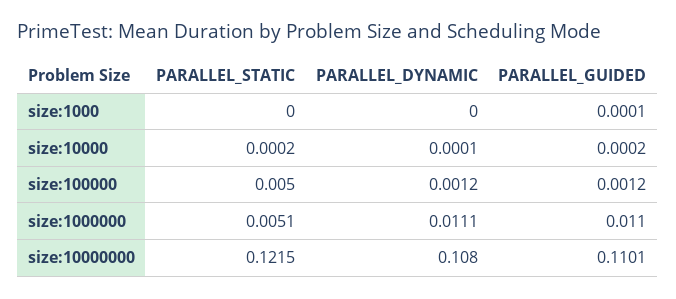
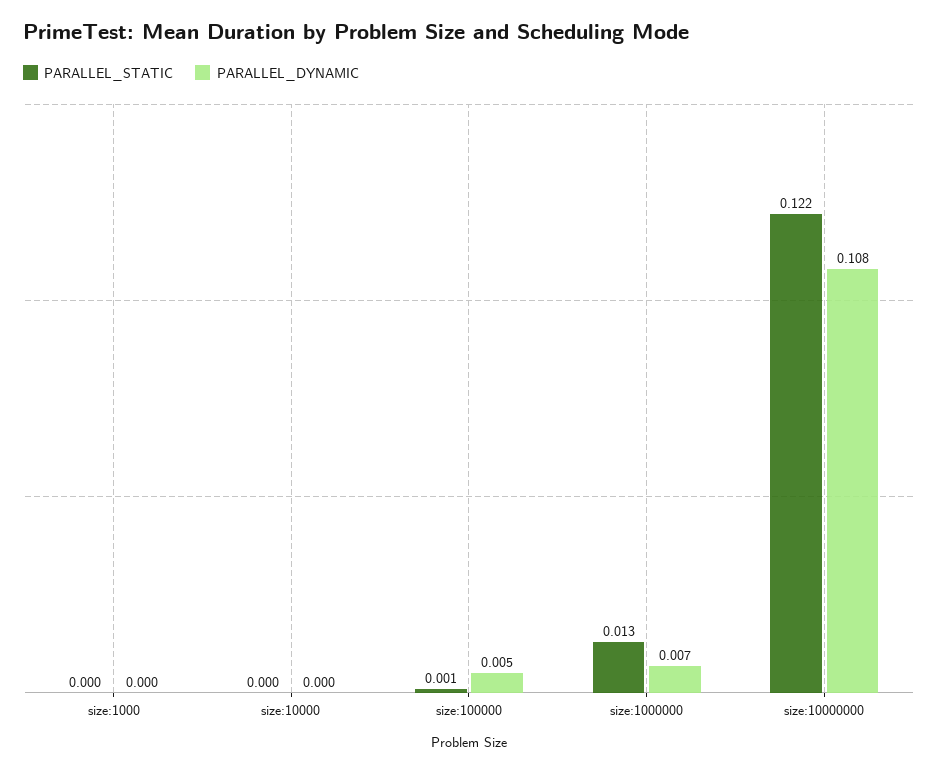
  {
    "PARALLEL_STATIC": {
      "size:1000": 0,
      "size:10000": 0.0002,
-     "size:100000": 0.005,
+     "size:100000": 0.001,
-     "size:1000000": 0.0051,
+     "size:1000000": 0.013,
      "size:10000000": 0.1215
    },
    "PARALLEL_DYNAMIC": {
      "size:1000": 0,
      "size:10000": 0.0001,
-     "size:100000": 0.0012,
+     "size:100000": 0.005,
-     "size:1000000": 0.0111,
+     "size:1000000": 0.007,
      "size:10000000": 0.108
-   },
+   }
-   "PARALLEL_GUIDED": {
-     "size:1000": 0.0001,
-     "size:10000": 0.0002,
-     "size:100000": 0.0012,
-     "size:1000000": 0.011,
-     "size:10000000": 0.1101
-   }
  }

